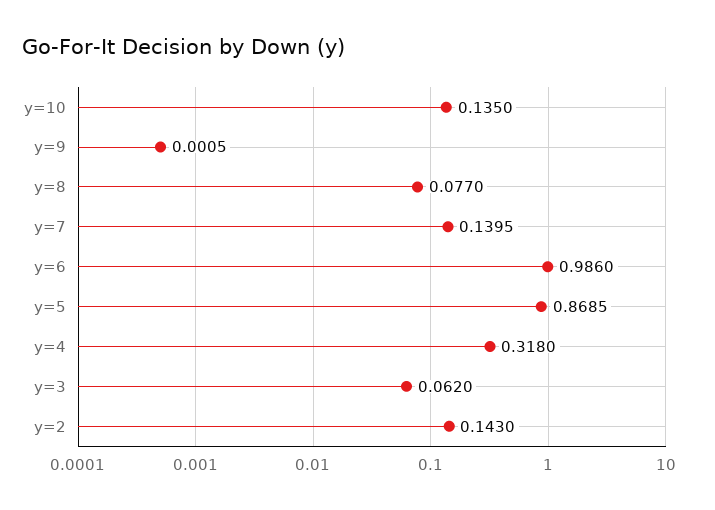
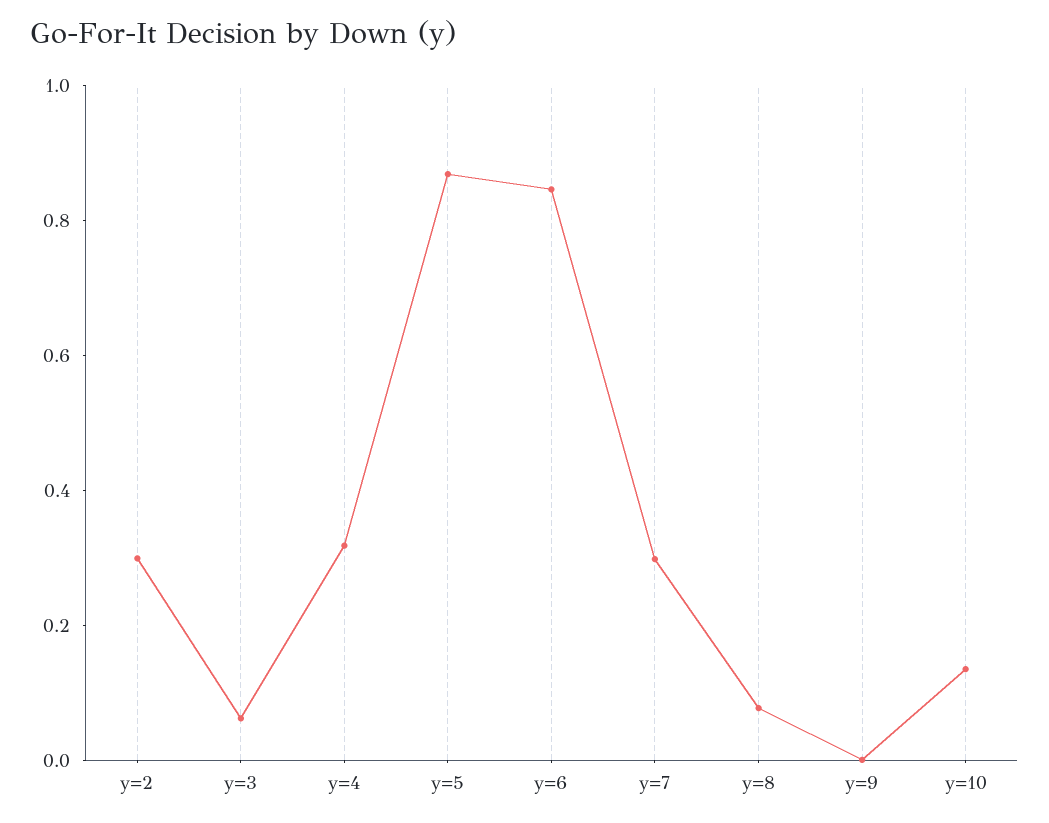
  {
    "y=10": 0.135,
    "y=9": 0.0005,
    "y=8": 0.077,
-   "y=7": 0.1395,
+   "y=7": 0.3,
-   "y=6": 0.986,
+   "y=6": 0.85,
    "y=5": 0.8685,
    "y=4": 0.318,
    "y=3": 0.062,
-   "y=2": 0.143
+   "y=2": 0.3
  }

